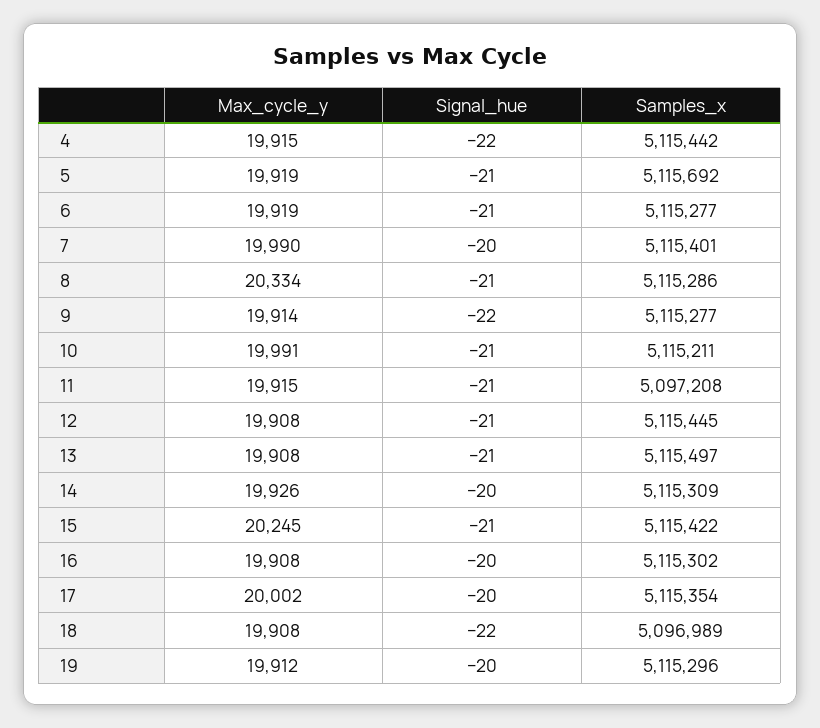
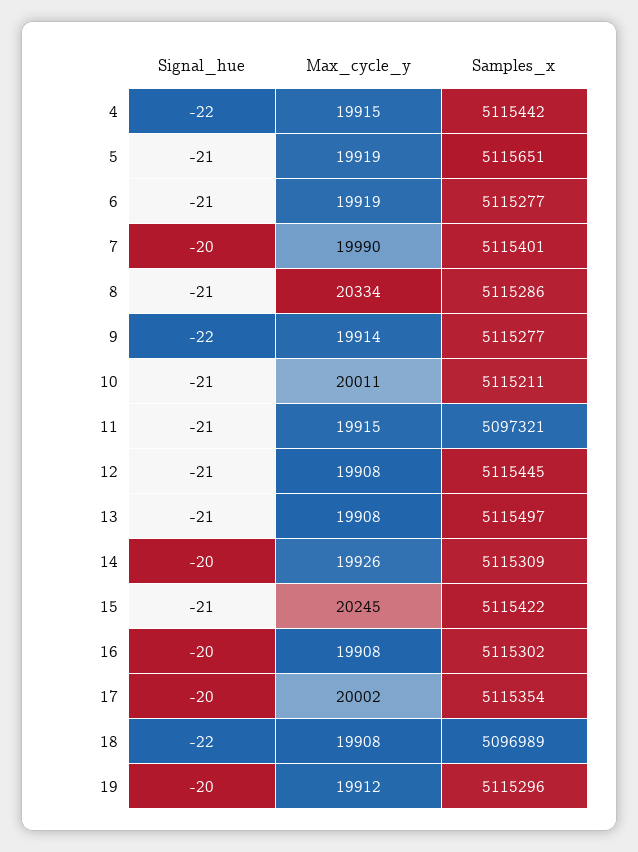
  {
    "Max_cycle_y": {
      "4": 19915,
      "5": 19919,
      "6": 19919,
      "7": 19990,
      "8": 20334,
      "9": 19914,
-     "10": 19991,
+     "10": 20011,
      "11": 19915,
      "12": 19908,
      "13": 19908,
      "14": 19926,
      "15": 20245,
      "16": 19908,
      "17": 20002,
      "18": 19908,
      "19": 19912
    },
    "Signal_hue": {
      "4": -22,
      "5": -21,
      "6": -21,
      "7": -20,
      "8": -21,
      "9": -22,
      "10": -21,
      "11": -21,
      "12": -21,
      "13": -21,
      "14": -20,
      "15": -21,
      "16": -20,
      "17": -20,
      "18": -22,
      "19": -20
    },
    "Samples_x": {
      "4": 5115442,
-     "5": 5115692,
+     "5": 5115651,
      "6": 5115277,
      "7": 5115401,
      "8": 5115286,
      "9": 5115277,
      "10": 5115211,
-     "11": 5097208,
+     "11": 5097321,
      "12": 5115445,
      "13": 5115497,
      "14": 5115309,
      "15": 5115422,
      "16": 5115302,
      "17": 5115354,
      "18": 5096989,
      "19": 5115296
    }
  }

